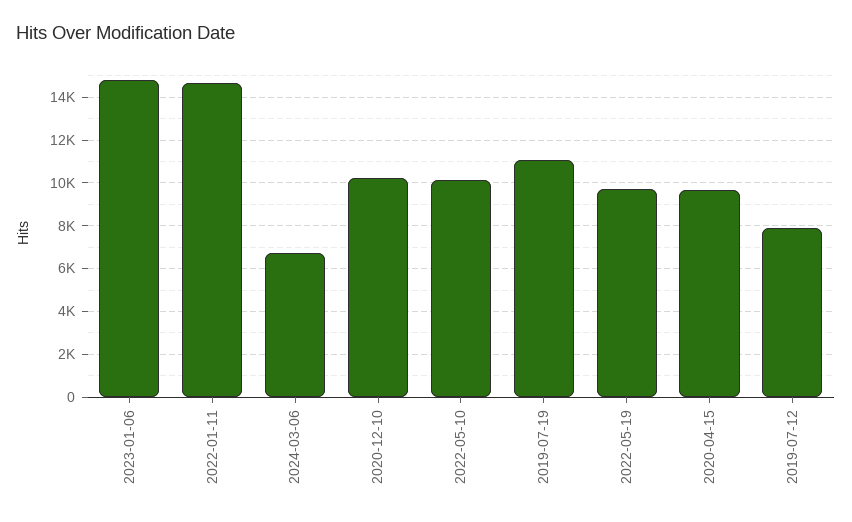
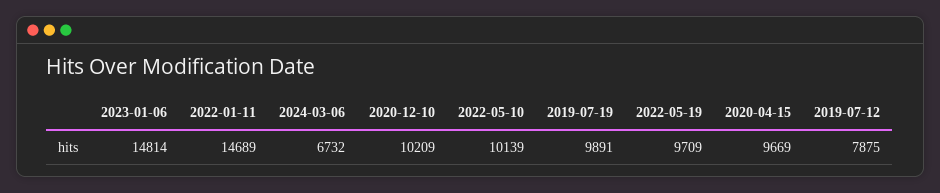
  {
    "2023-01-06": 14814,
    "2022-01-11": 14689,
    "2024-03-06": 6732,
    "2020-12-10": 10209,
    "2022-05-10": 10139,
-   "2019-07-19": 11000,
+   "2019-07-19": 9891,
    "2022-05-19": 9709,
    "2020-04-15": 9669,
    "2019-07-12": 7875
  }

